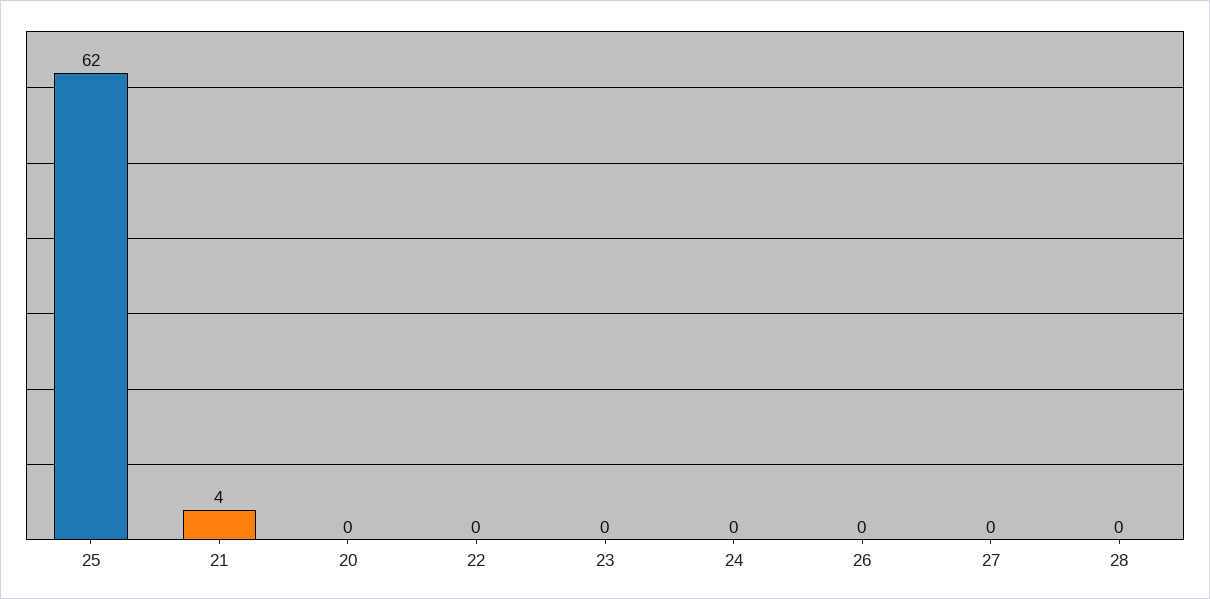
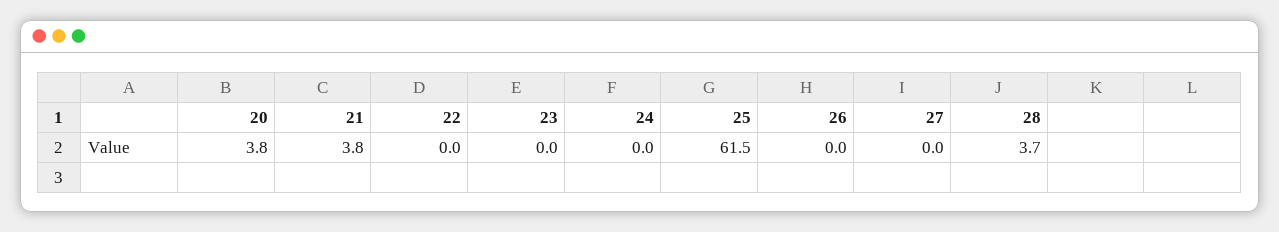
  {
    "25": 61.5,
    "21": 3.8,
-   "20": 0,
+   "20": 3.8,
    "22": 0,
    "23": 0,
    "24": 0,
    "26": 0,
    "27": 0,
-   "28": 0
+   "28": 3.7
  }

